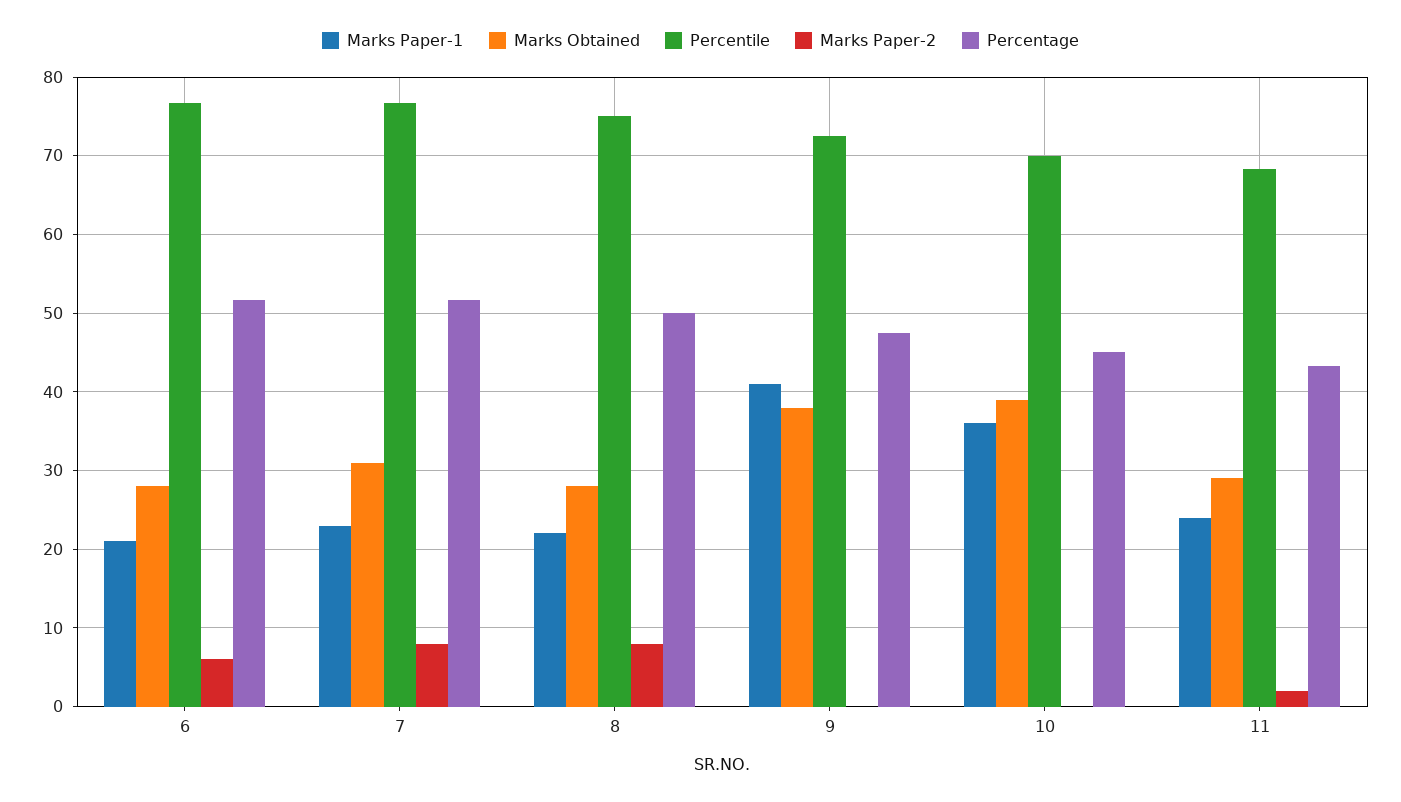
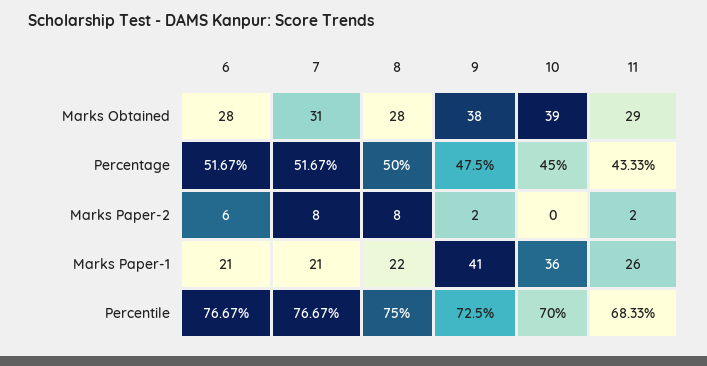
  {
    "Marks Paper-1": {
      "6": 21,
-     "7": 23,
+     "7": 21,
      "8": 22,
      "9": 41,
      "10": 36,
-     "11": 24
+     "11": 26
    },
    "Marks Obtained": {
      "6": 28,
      "7": 31,
      "8": 28,
      "9": 38,
      "10": 39,
      "11": 29
    },
    "Percentile": {
      "6": 76.67,
      "7": 76.67,
      "8": 75,
      "9": 72.5,
      "10": 70,
      "11": 68.33
    },
    "Marks Paper-2": {
      "6": 6,
      "7": 8,
      "8": 8,
-     "9": 0,
+     "9": 2,
      "10": 0,
      "11": 2
    },
    "Percentage": {
      "6": 51.67,
      "7": 51.67,
      "8": 50,
      "9": 47.5,
      "10": 45,
      "11": 43.33
    }
  }

